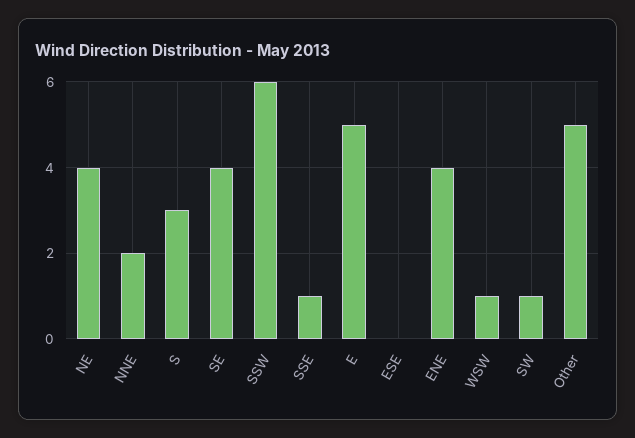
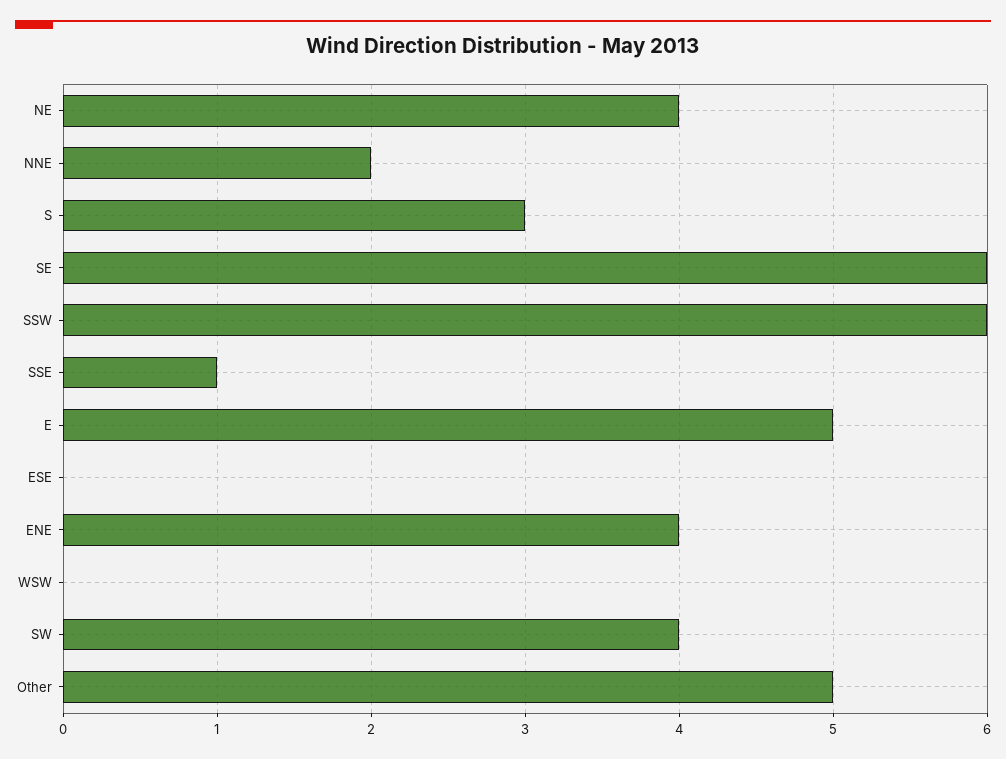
  {
    "NE": 4,
    "NNE": 2,
    "S": 3,
-   "SE": 4,
+   "SE": 6,
    "SSW": 6,
    "SSE": 1,
    "E": 5,
    "ESE": 0,
    "ENE": 4,
-   "WSW": 1,
+   "WSW": 0,
-   "SW": 1,
+   "SW": 4,
    "Other": 5
  }

